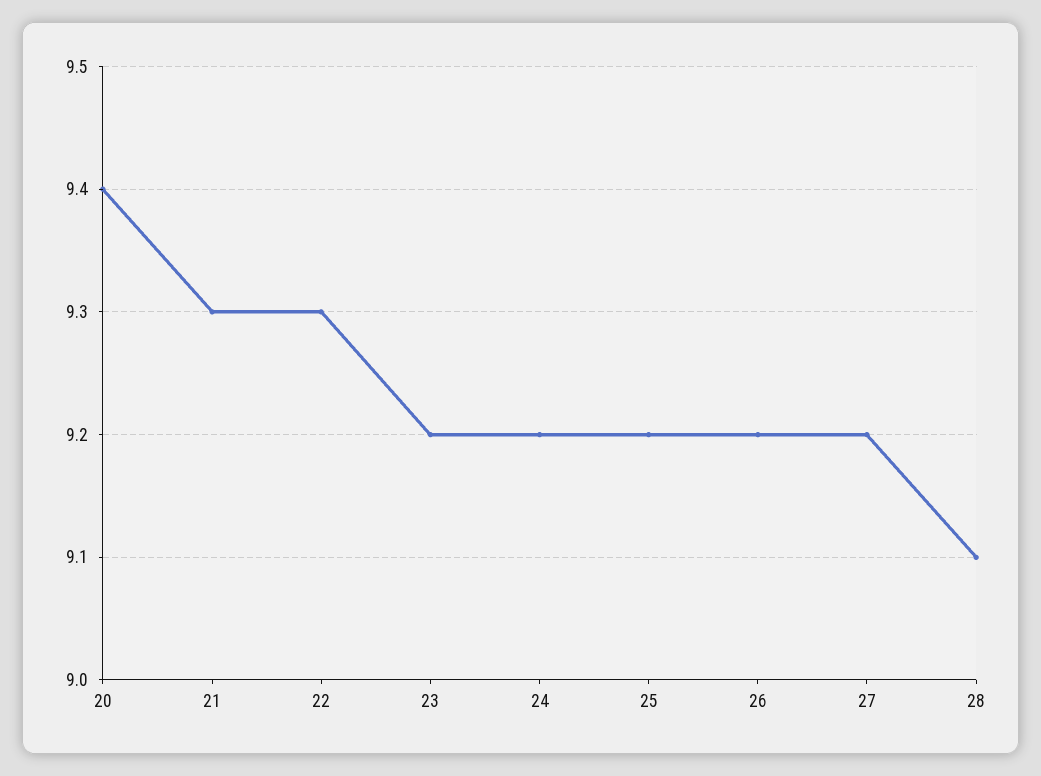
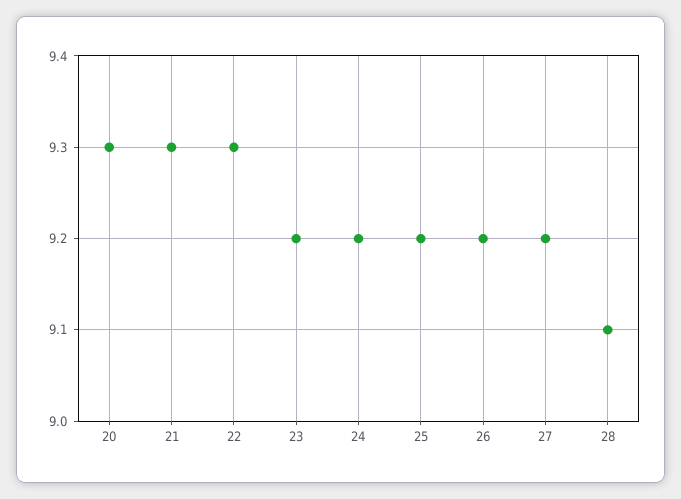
  {
-   "20": 9.4,
+   "20": 9.3,
    "21": 9.3,
    "22": 9.3,
    "23": 9.2,
    "24": 9.2,
    "25": 9.2,
    "26": 9.2,
    "27": 9.2,
    "28": 9.1
  }

